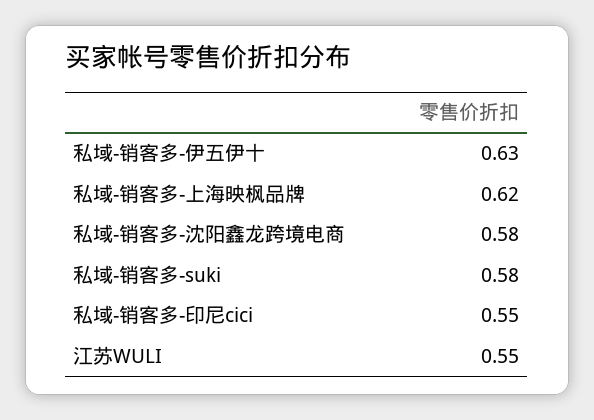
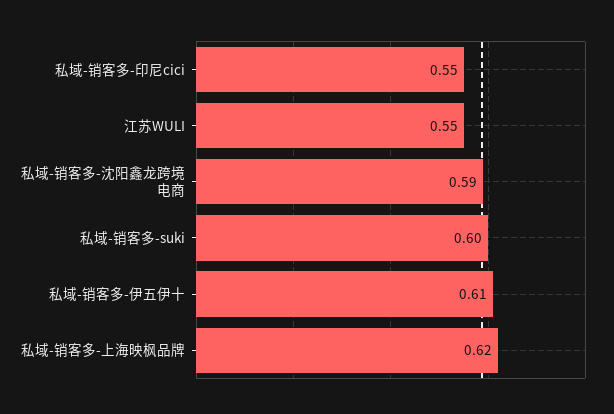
  {
-   "私域-销客多-伊五伊十": 0.63,
+   "私域-销客多-伊五伊十": 0.61,
    "私域-销客多-上海映枫品牌": 0.62,
-   "私域-销客多-沈阳鑫龙跨境电商": 0.58,
+   "私域-销客多-沈阳鑫龙跨境电商": 0.59,
-   "私域-销客多-suki": 0.58,
+   "私域-销客多-suki": 0.6,
    "私域-销客多-印尼cici": 0.55,
    "江苏WULI": 0.55
  }

